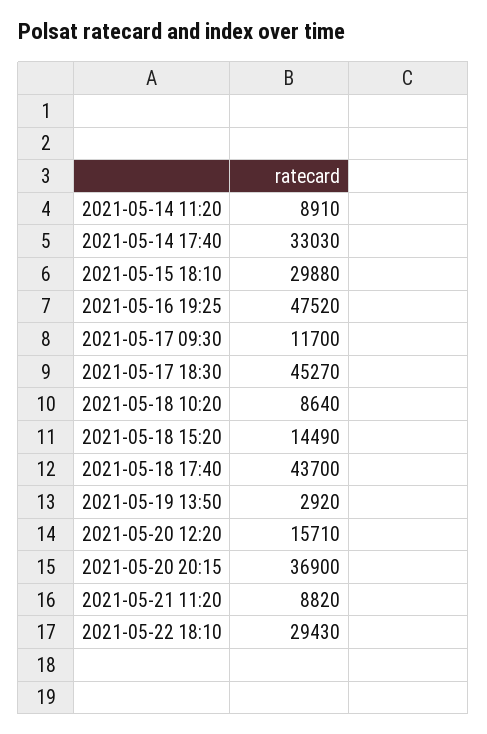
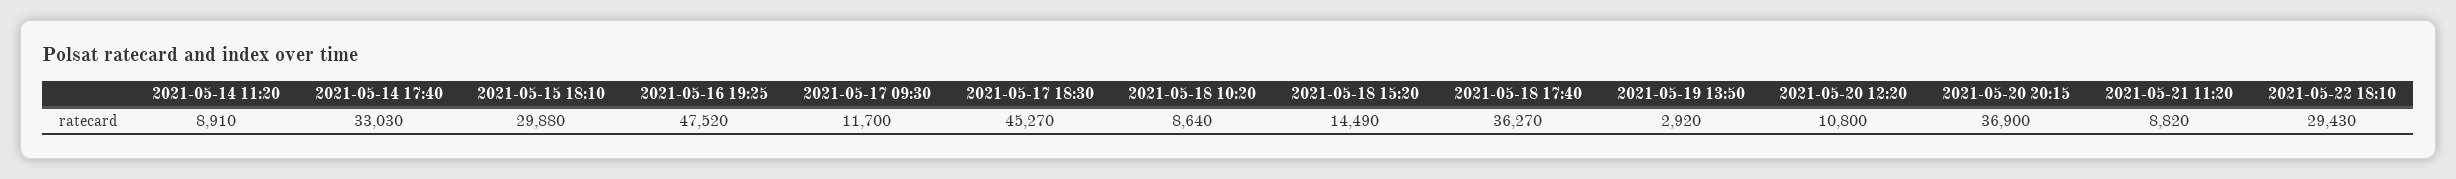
  {
    "2021-05-14 11:20": 8910,
    "2021-05-14 17:40": 33030,
    "2021-05-15 18:10": 29880,
    "2021-05-16 19:25": 47520,
    "2021-05-17 09:30": 11700,
    "2021-05-17 18:30": 45270,
    "2021-05-18 10:20": 8640,
    "2021-05-18 15:20": 14490,
-   "2021-05-18 17:40": 43700,
+   "2021-05-18 17:40": 36270,
    "2021-05-19 13:50": 2920,
-   "2021-05-20 12:20": 15710,
+   "2021-05-20 12:20": 10800,
    "2021-05-20 20:15": 36900,
    "2021-05-21 11:20": 8820,
    "2021-05-22 18:10": 29430
  }

